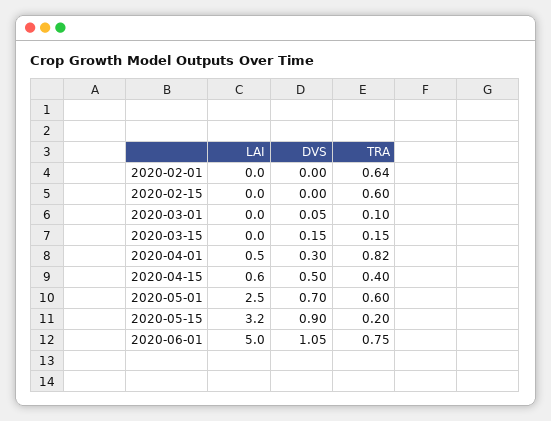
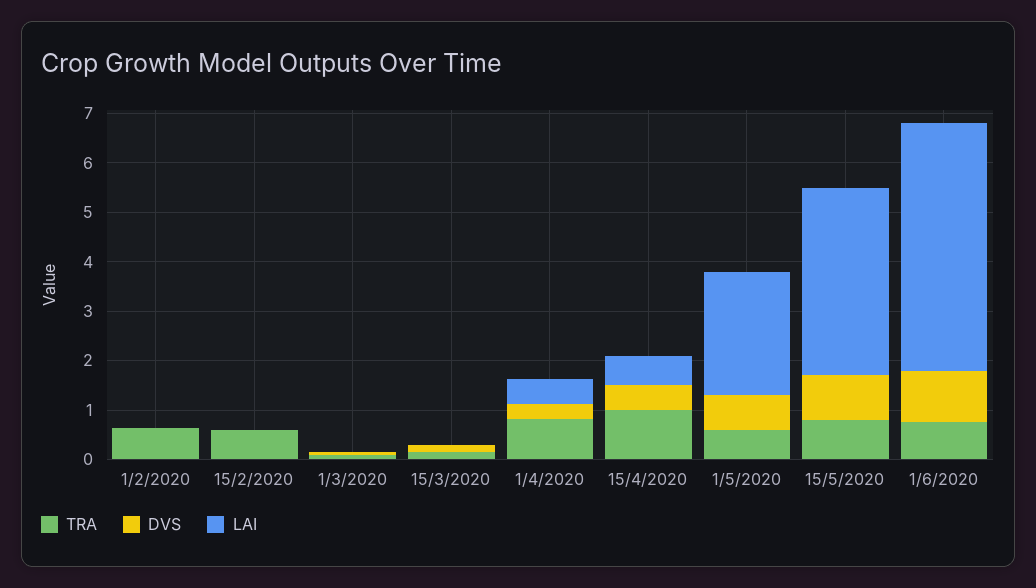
  {
    "LAI": {
      "2020-02-01": 0,
      "2020-02-15": 0,
      "2020-03-01": 0,
      "2020-03-15": 0,
      "2020-04-01": 0.5,
      "2020-04-15": 0.6,
      "2020-05-01": 2.5,
-     "2020-05-15": 3.2,
+     "2020-05-15": 3.8,
      "2020-06-01": 5
    },
    "DVS": {
      "2020-02-01": 0,
      "2020-02-15": 0,
      "2020-03-01": 0.05,
      "2020-03-15": 0.15,
      "2020-04-01": 0.3,
      "2020-04-15": 0.5,
      "2020-05-01": 0.7,
      "2020-05-15": 0.9,
      "2020-06-01": 1.05
    },
    "TRA": {
      "2020-02-01": 0.64,
      "2020-02-15": 0.6,
      "2020-03-01": 0.1,
      "2020-03-15": 0.15,
      "2020-04-01": 0.82,
-     "2020-04-15": 0.4,
+     "2020-04-15": 1,
      "2020-05-01": 0.6,
-     "2020-05-15": 0.2,
+     "2020-05-15": 0.8,
      "2020-06-01": 0.75
    }
  }

